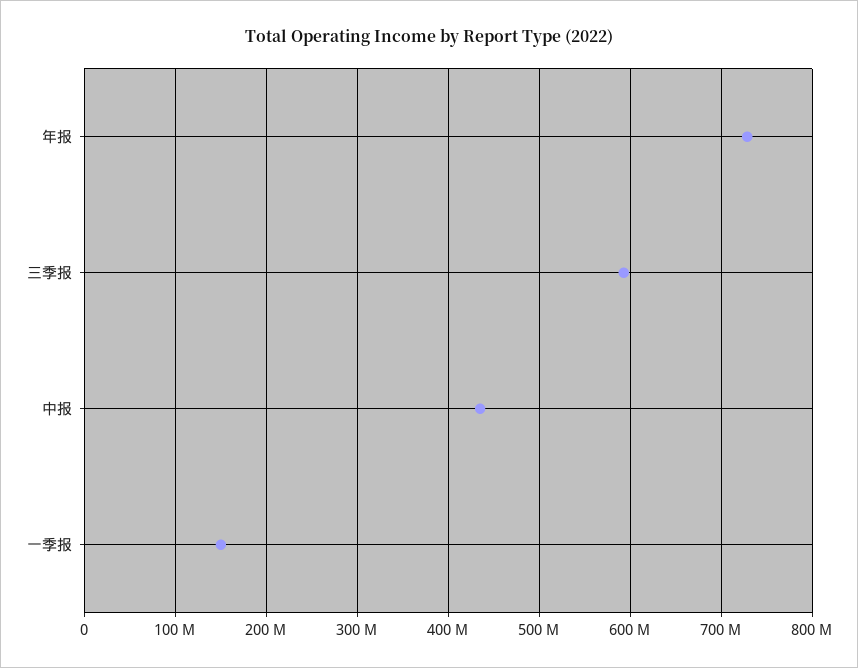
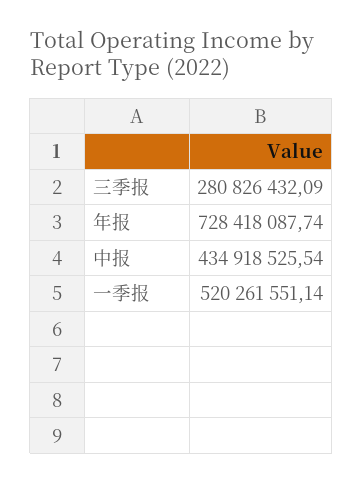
  {
    "年报": 728418087.74,
-   "三季报": 590000000,
+   "三季报": 280826432.09,
    "中报": 434918525.54,
-   "一季报": 150000000
+   "一季报": 520261551.14
  }

